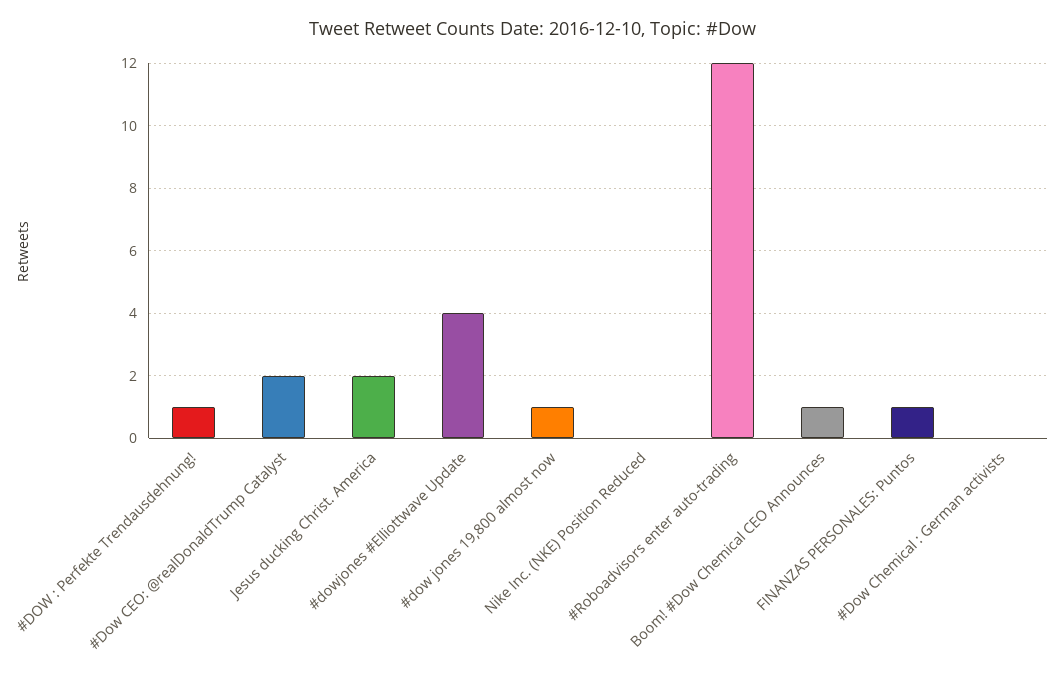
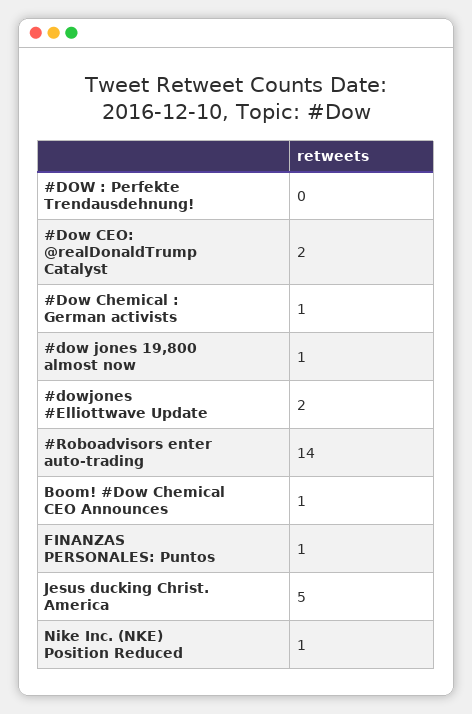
  {
-   "#DOW : Perfekte Trendausdehnung!": 1,
+   "#DOW : Perfekte Trendausdehnung!": 0,
    "#Dow CEO: @realDonaldTrump Catalyst": 2,
-   "Jesus ducking Christ. America": 2,
+   "Jesus ducking Christ. America": 5,
-   "#dowjones #Elliottwave Update": 4,
+   "#dowjones #Elliottwave Update": 2,
    "#dow jones 19,800 almost now": 1,
-   "Nike Inc. (NKE) Position Reduced": 0,
+   "Nike Inc. (NKE) Position Reduced": 1,
-   "#Roboadvisors enter auto-trading": 12,
+   "#Roboadvisors enter auto-trading": 14,
    "Boom! #Dow Chemical CEO Announces": 1,
    "FINANZAS PERSONALES: Puntos": 1,
-   "#Dow Chemical : German activists": 0
+   "#Dow Chemical : German activists": 1
  }

